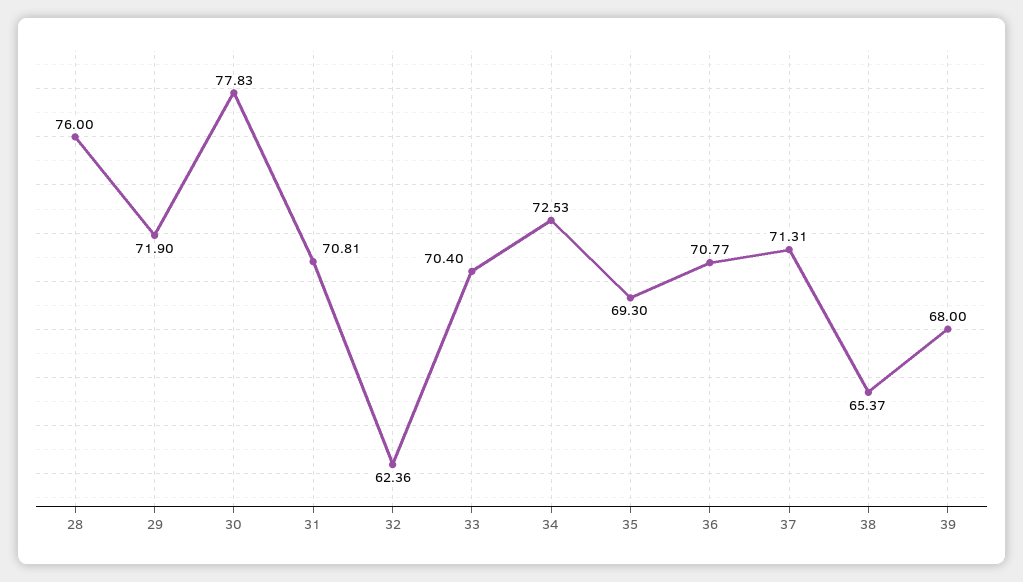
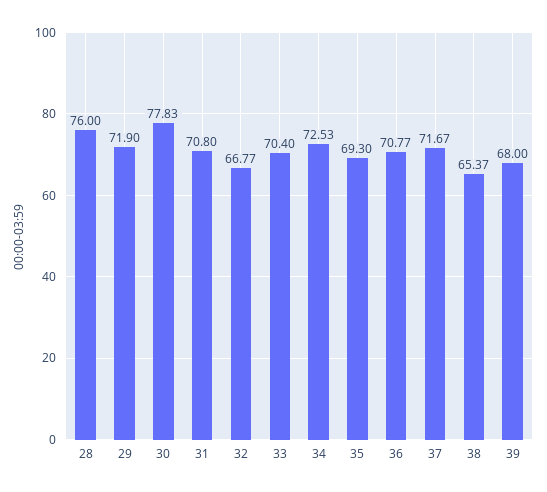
  {
    "28": 76,
    "29": 71.9,
    "30": 77.83,
-   "31": 70.81,
+   "31": 70.8,
-   "32": 62.36,
+   "32": 66.77,
    "33": 70.4,
    "34": 72.53,
    "35": 69.3,
    "36": 70.77,
-   "37": 71.31,
+   "37": 71.67,
    "38": 65.37,
    "39": 68
  }

